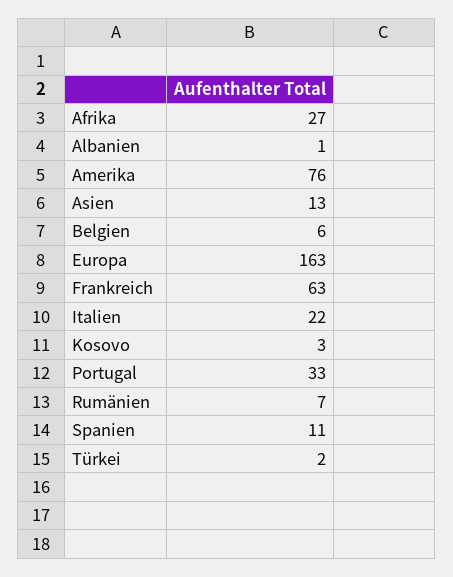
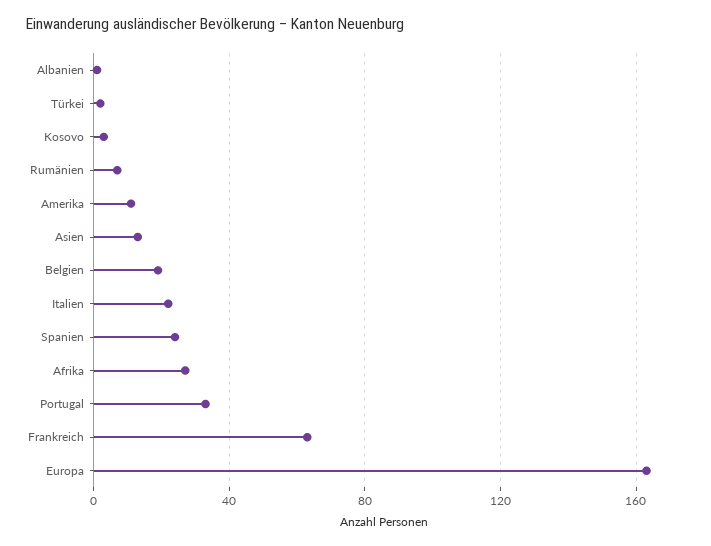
  {
    "Afrika": 27,
    "Albanien": 1,
-   "Amerika": 76,
+   "Amerika": 10,
    "Asien": 13,
-   "Belgien": 6,
+   "Belgien": 20,
    "Europa": 163,
    "Frankreich": 63,
    "Italien": 22,
    "Kosovo": 3,
    "Portugal": 33,
    "Rumänien": 7,
-   "Spanien": 11,
+   "Spanien": 25,
    "Türkei": 2
  }

